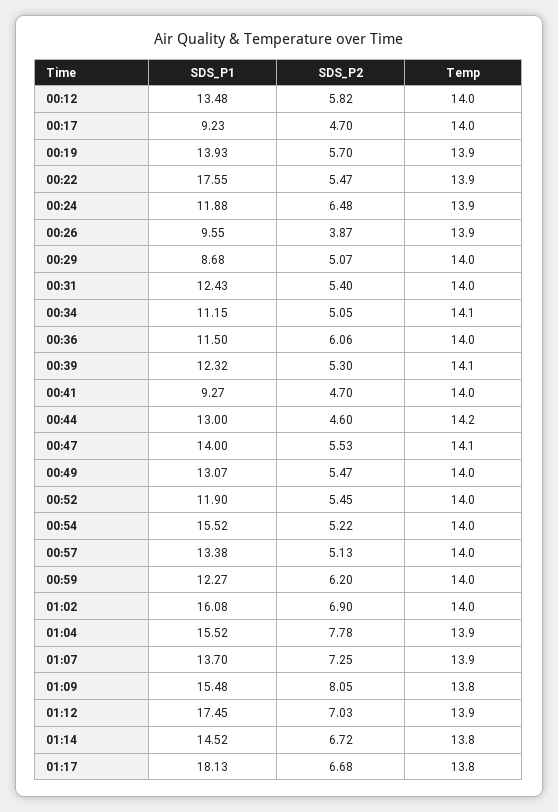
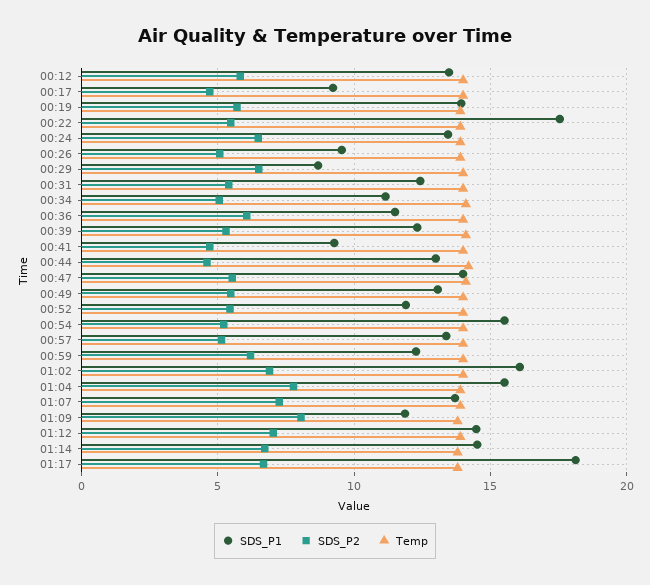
  {
    "SDS_P1": {
      "00:12": 13.48,
      "00:17": 9.23,
      "00:19": 13.93,
      "00:22": 17.55,
-     "00:24": 11.88,
+     "00:24": 13.5,
      "00:26": 9.55,
      "00:29": 8.68,
      "00:31": 12.43,
      "00:34": 11.15,
      "00:36": 11.5,
      "00:39": 12.32,
      "00:41": 9.27,
      "00:44": 13,
      "00:47": 14,
      "00:49": 13.07,
      "00:52": 11.9,
      "00:54": 15.52,
      "00:57": 13.38,
      "00:59": 12.27,
      "01:02": 16.08,
      "01:04": 15.52,
      "01:07": 13.7,
-     "01:09": 15.48,
+     "01:09": 12,
-     "01:12": 17.45,
+     "01:12": 14.5,
      "01:14": 14.52,
      "01:17": 18.13
    },
    "SDS_P2": {
      "00:12": 5.82,
      "00:17": 4.7,
      "00:19": 5.7,
      "00:22": 5.47,
      "00:24": 6.48,
-     "00:26": 3.87,
+     "00:26": 5,
-     "00:29": 5.07,
+     "00:29": 6.5,
      "00:31": 5.4,
      "00:34": 5.05,
      "00:36": 6.06,
      "00:39": 5.3,
      "00:41": 4.7,
      "00:44": 4.6,
      "00:47": 5.53,
      "00:49": 5.47,
      "00:52": 5.45,
      "00:54": 5.22,
      "00:57": 5.13,
      "00:59": 6.2,
      "01:02": 6.9,
      "01:04": 7.78,
      "01:07": 7.25,
      "01:09": 8.05,
      "01:12": 7.03,
      "01:14": 6.72,
      "01:17": 6.68
    },
    "Temp": {
      "00:12": 14,
      "00:17": 14,
      "00:19": 13.9,
      "00:22": 13.9,
      "00:24": 13.9,
      "00:26": 13.9,
      "00:29": 14,
      "00:31": 14,
      "00:34": 14.1,
      "00:36": 14,
      "00:39": 14.1,
      "00:41": 14,
      "00:44": 14.2,
      "00:47": 14.1,
      "00:49": 14,
      "00:52": 14,
      "00:54": 14,
      "00:57": 14,
      "00:59": 14,
      "01:02": 14,
      "01:04": 13.9,
      "01:07": 13.9,
      "01:09": 13.8,
      "01:12": 13.9,
      "01:14": 13.8,
      "01:17": 13.8
    }
  }

